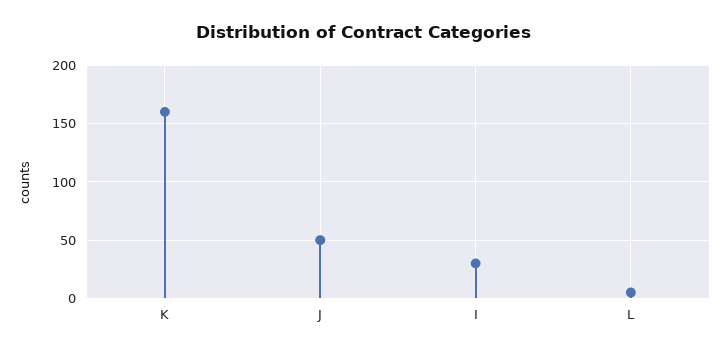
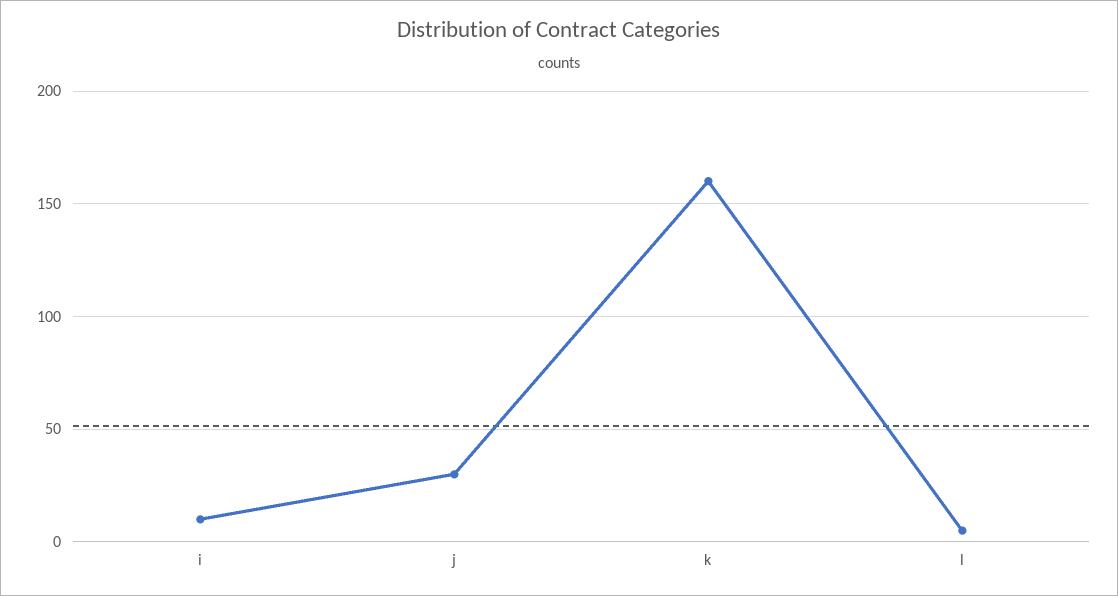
  {
    "K": 160,
-   "J": 50,
+   "J": 30,
-   "I": 30,
+   "I": 10,
    "L": 5
  }

